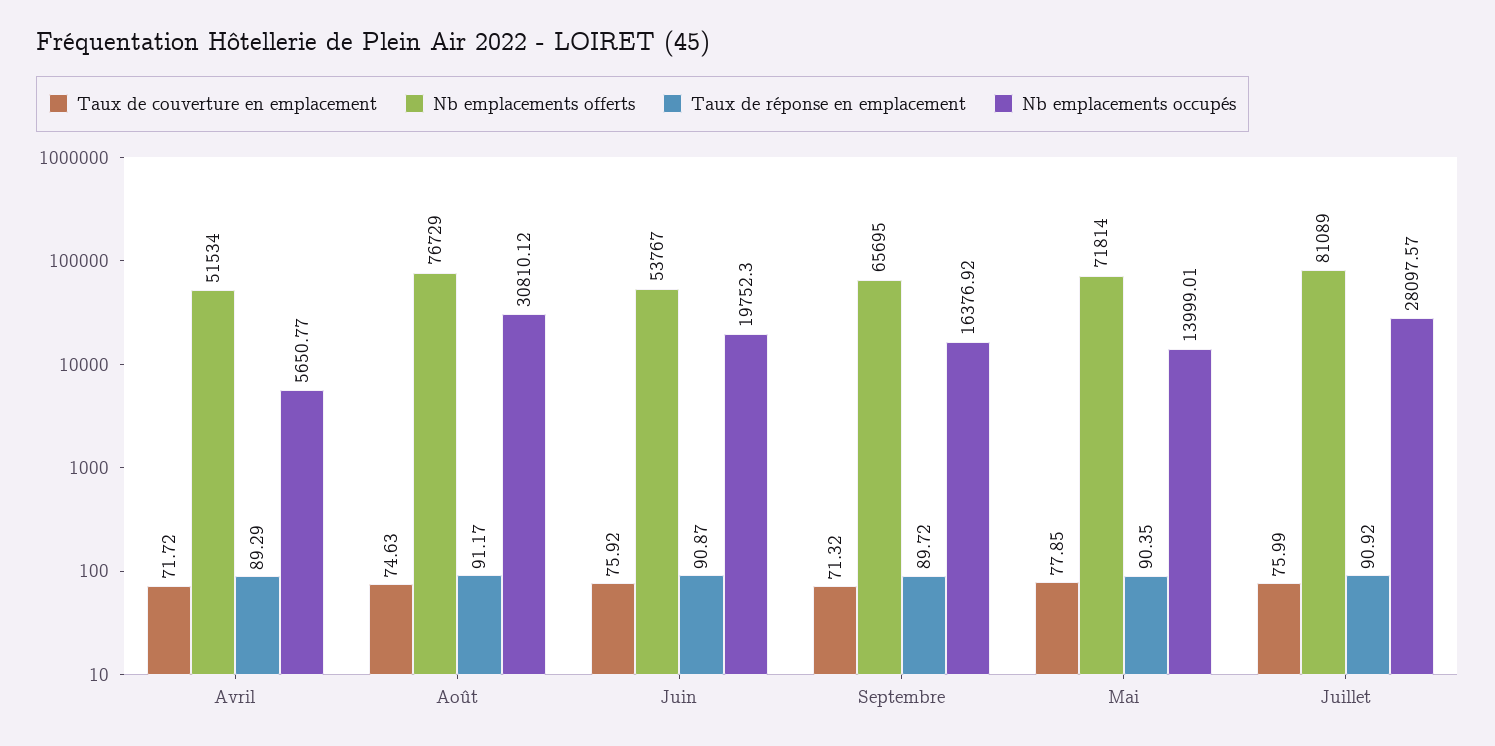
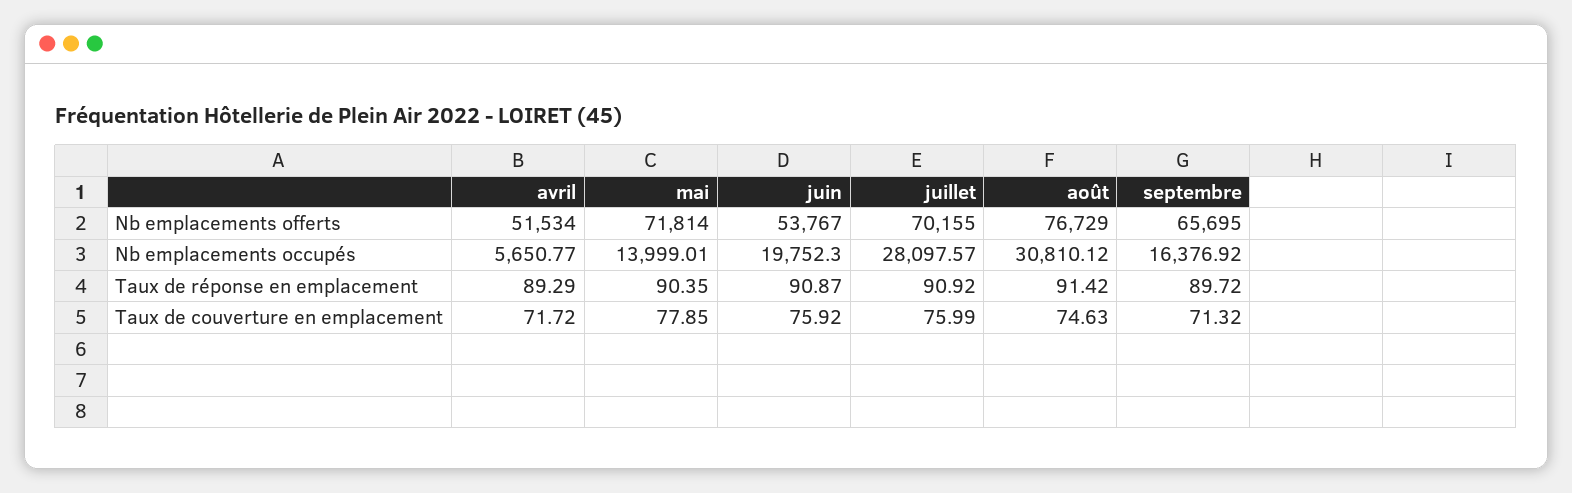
  {
    "Taux de couverture en emplacement": {
      "Avril": 71.72,
      "Août": 74.63,
      "Juin": 75.92,
      "Septembre": 71.32,
      "Mai": 77.85,
      "Juillet": 75.99
    },
    "Nb emplacements offerts": {
      "Avril": 51534,
      "Août": 76729,
      "Juin": 53767,
      "Septembre": 65695,
      "Mai": 71814,
-     "Juillet": 81089
+     "Juillet": 70155
    },
    "Taux de réponse en emplacement": {
      "Avril": 89.29,
-     "Août": 91.17,
+     "Août": 91.42,
      "Juin": 90.87,
      "Septembre": 89.72,
      "Mai": 90.35,
      "Juillet": 90.92
    },
    "Nb emplacements occupés": {
      "Avril": 5650.77,
      "Août": 30810.12,
      "Juin": 19752.3,
      "Septembre": 16376.92,
      "Mai": 13999.01,
      "Juillet": 28097.57
    }
  }

